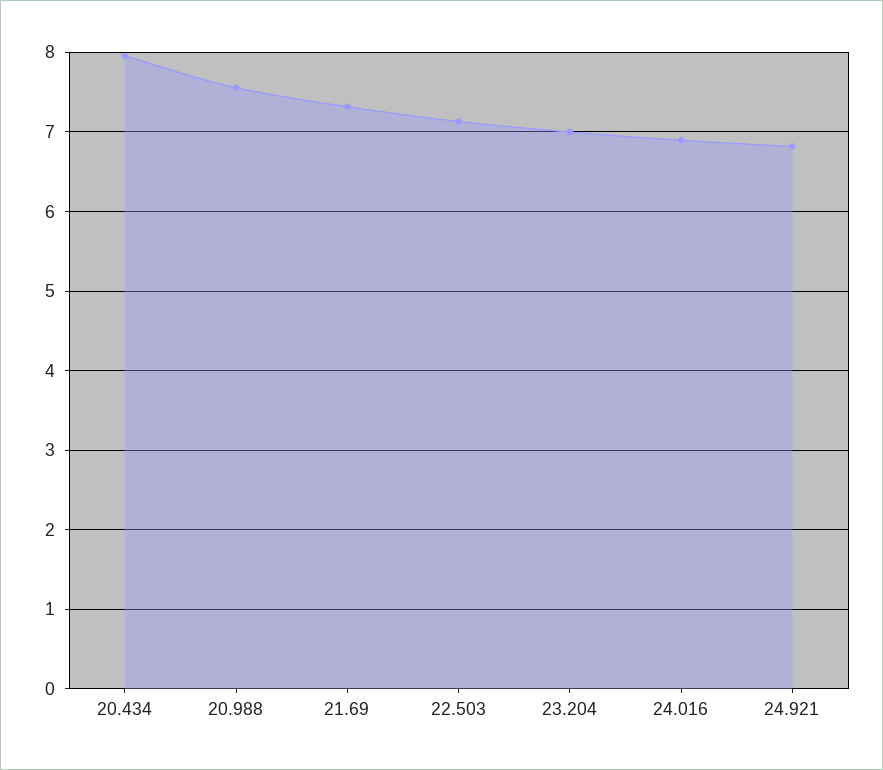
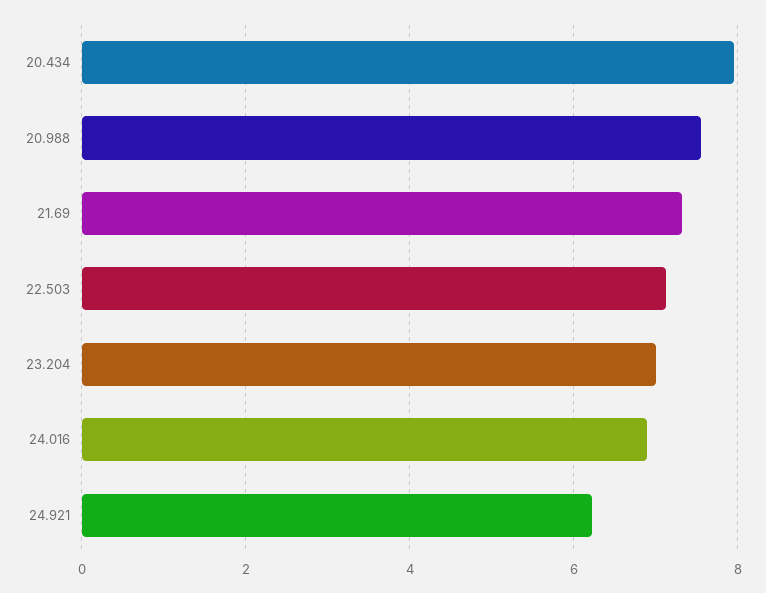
  {
    "20.434": 8,
    "20.988": 7.6,
    "21.69": 7.3,
    "22.503": 7.1,
    "23.204": 7,
    "24.016": 6.9,
-   "24.921": 6.8
+   "24.921": 6.2
  }

